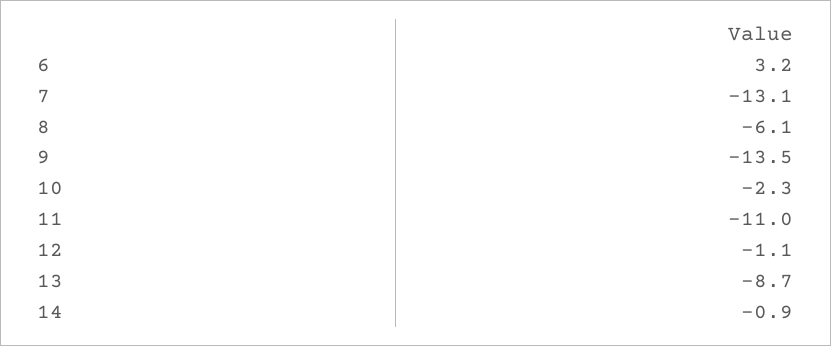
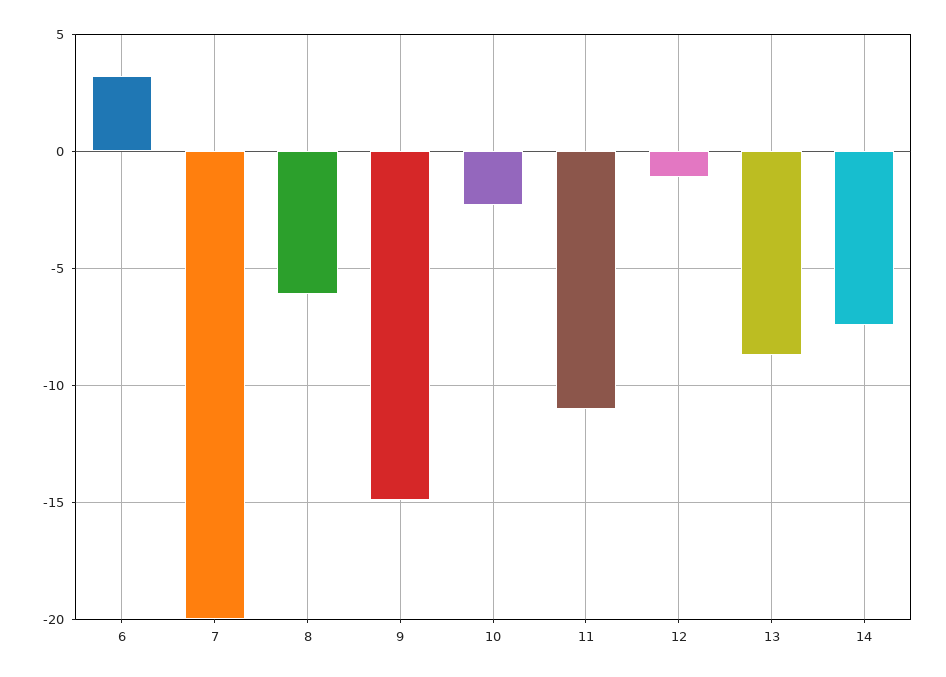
  {
    "6": 3.2,
-   "7": -13.1,
+   "7": -20,
    "8": -6.1,
-   "9": -13.5,
+   "9": -15,
    "10": -2.3,
    "11": -11,
    "12": -1.1,
    "13": -8.7,
-   "14": -0.9
+   "14": -7.5
  }

